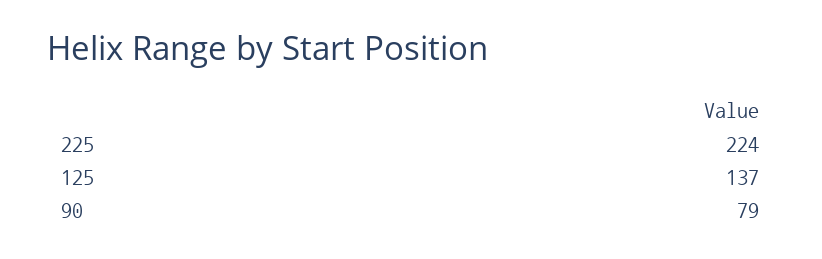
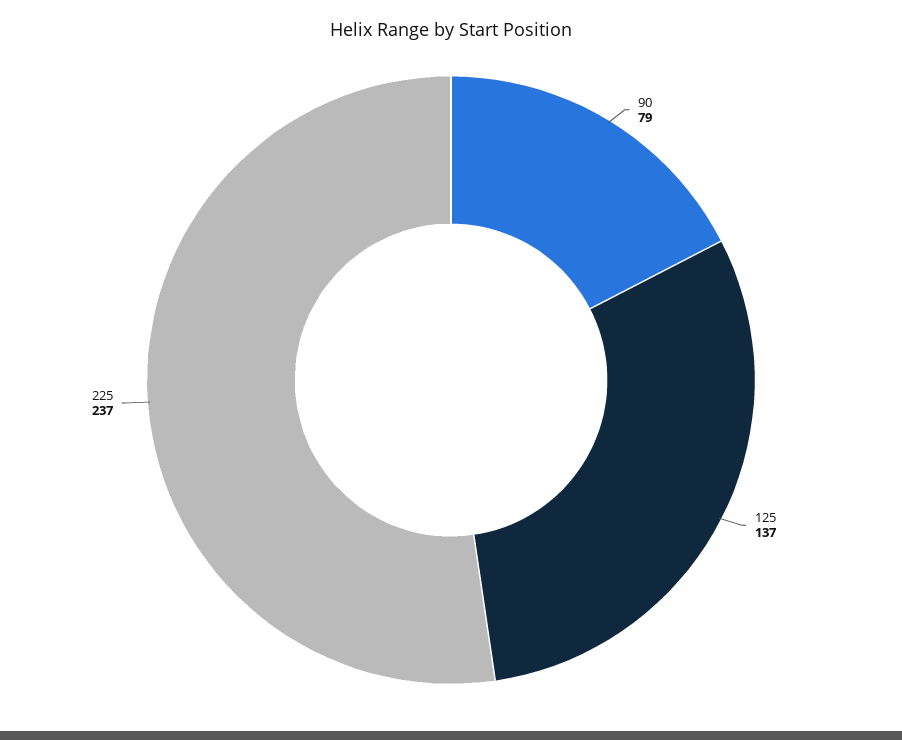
  {
-   "225": 224,
+   "225": 237,
    "125": 137,
    "90": 79
  }

